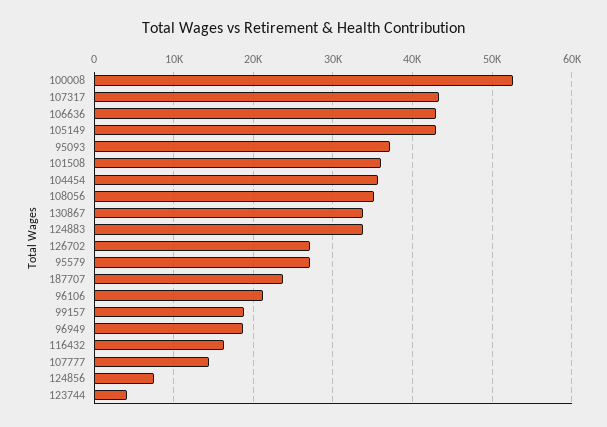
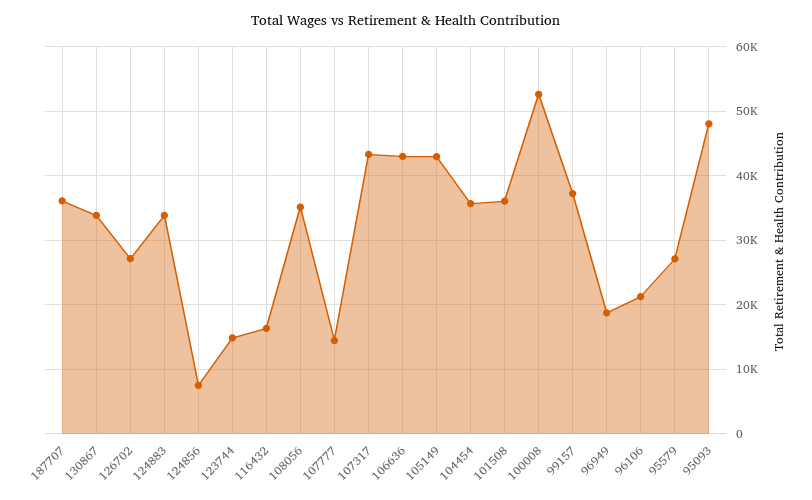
  {
    "100008": 53000,
    "107317": 43000,
    "106636": 43000,
    "105149": 43000,
-   "95093": 37000,
+   "95093": 48000,
    "101508": 36000,
    "104454": 36000,
    "108056": 35000,
    "130867": 34000,
    "124883": 34000,
    "126702": 27000,
    "95579": 27000,
-   "187707": 24000,
+   "187707": 36000,
    "96106": 21000,
-   "99157": 19000,
+   "99157": 37000,
    "96949": 19000,
    "116432": 16000,
    "107777": 14000,
    "124856": 7000,
-   "123744": 4000
+   "123744": 15000
  }

